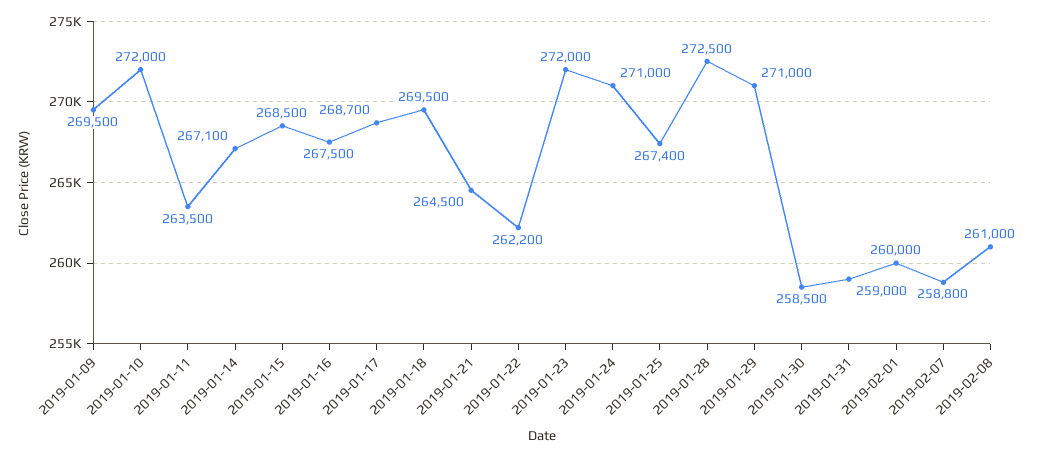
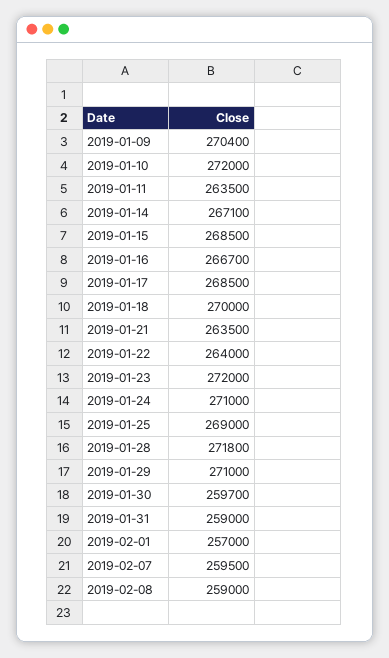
  {
-   "2019-01-09": 269500,
+   "2019-01-09": 270400,
    "2019-01-10": 272000,
    "2019-01-11": 263500,
    "2019-01-14": 267100,
    "2019-01-15": 268500,
-   "2019-01-16": 267500,
+   "2019-01-16": 266700,
-   "2019-01-17": 268700,
+   "2019-01-17": 268500,
-   "2019-01-18": 269500,
+   "2019-01-18": 270000,
-   "2019-01-21": 264500,
+   "2019-01-21": 263500,
-   "2019-01-22": 262200,
+   "2019-01-22": 264000,
    "2019-01-23": 272000,
    "2019-01-24": 271000,
-   "2019-01-25": 267400,
+   "2019-01-25": 269000,
-   "2019-01-28": 272500,
+   "2019-01-28": 271800,
    "2019-01-29": 271000,
-   "2019-01-30": 258500,
+   "2019-01-30": 259700,
    "2019-01-31": 259000,
-   "2019-02-01": 260000,
+   "2019-02-01": 257000,
-   "2019-02-07": 258800,
+   "2019-02-07": 259500,
-   "2019-02-08": 261000
+   "2019-02-08": 259000
  }

